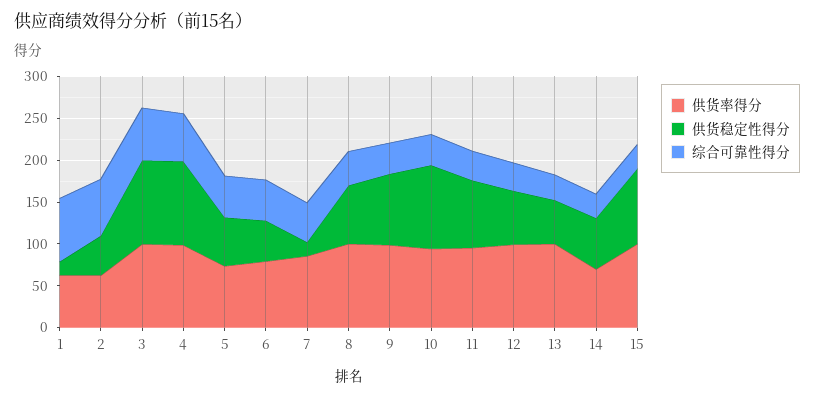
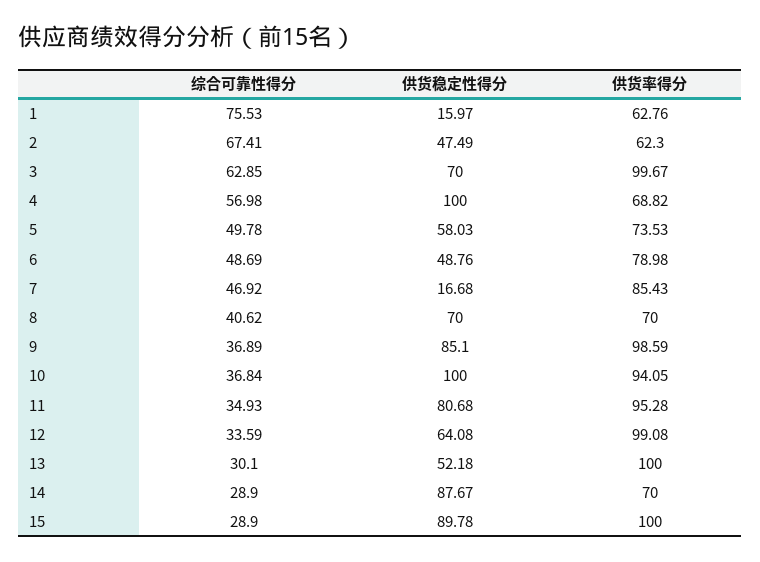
  {
    "供货率得分": {
      "1": 62.76,
      "2": 62.3,
      "3": 99.67,
-     "4": 100,
+     "4": 68.82,
      "5": 73.53,
      "6": 78.98,
      "7": 85.43,
-     "8": 100,
+     "8": 70,
      "9": 98.59,
      "10": 94.05,
      "11": 95.28,
      "12": 99.08,
      "13": 100,
      "14": 70,
      "15": 100
    },
    "供货稳定性得分": {
      "1": 15.97,
      "2": 47.49,
-     "3": 100,
+     "3": 70,
      "4": 100,
      "5": 58.03,
      "6": 48.76,
      "7": 16.68,
      "8": 70,
      "9": 85.1,
      "10": 100,
      "11": 80.68,
      "12": 64.08,
      "13": 52.18,
-     "14": 60,
+     "14": 87.67,
      "15": 89.78
    },
    "综合可靠性得分": {
      "1": 75.53,
      "2": 67.41,
      "3": 62.85,
      "4": 56.98,
      "5": 49.78,
      "6": 48.69,
      "7": 46.92,
      "8": 40.62,
      "9": 36.89,
      "10": 36.84,
      "11": 34.93,
      "12": 33.59,
      "13": 30.1,
      "14": 28.9,
      "15": 28.9
    }
  }

